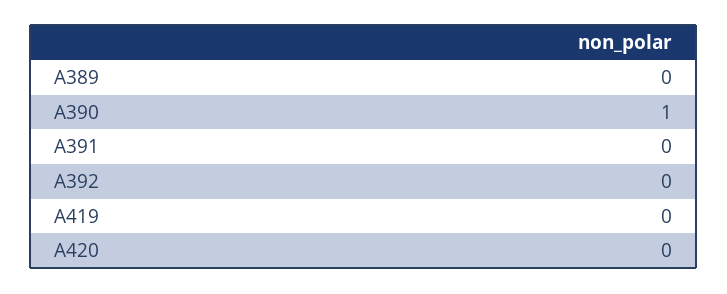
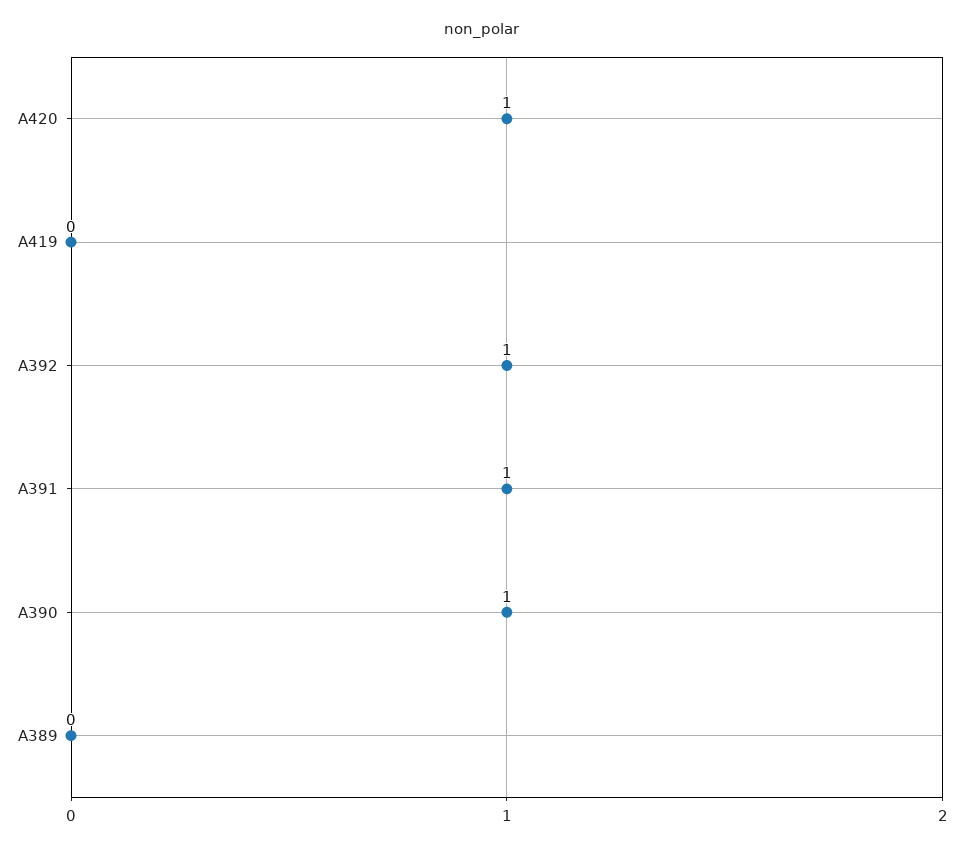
  {
    "A389": 0,
    "A390": 1,
-   "A391": 0,
+   "A391": 1,
-   "A392": 0,
+   "A392": 1,
    "A419": 0,
-   "A420": 0
+   "A420": 1
  }

